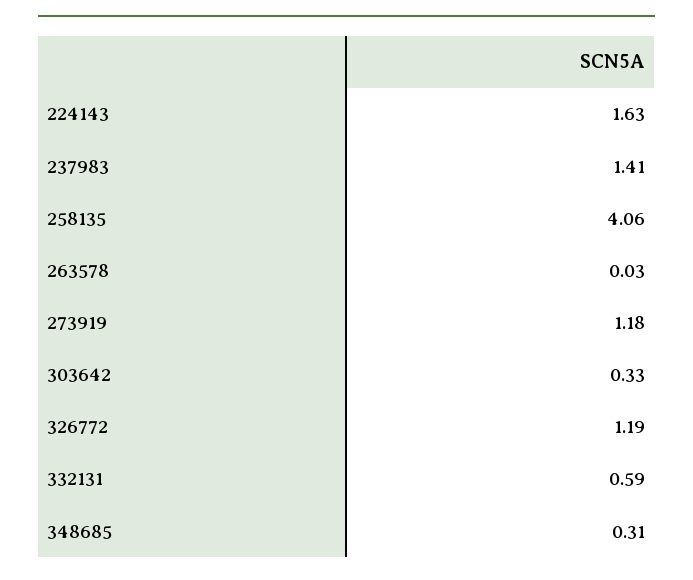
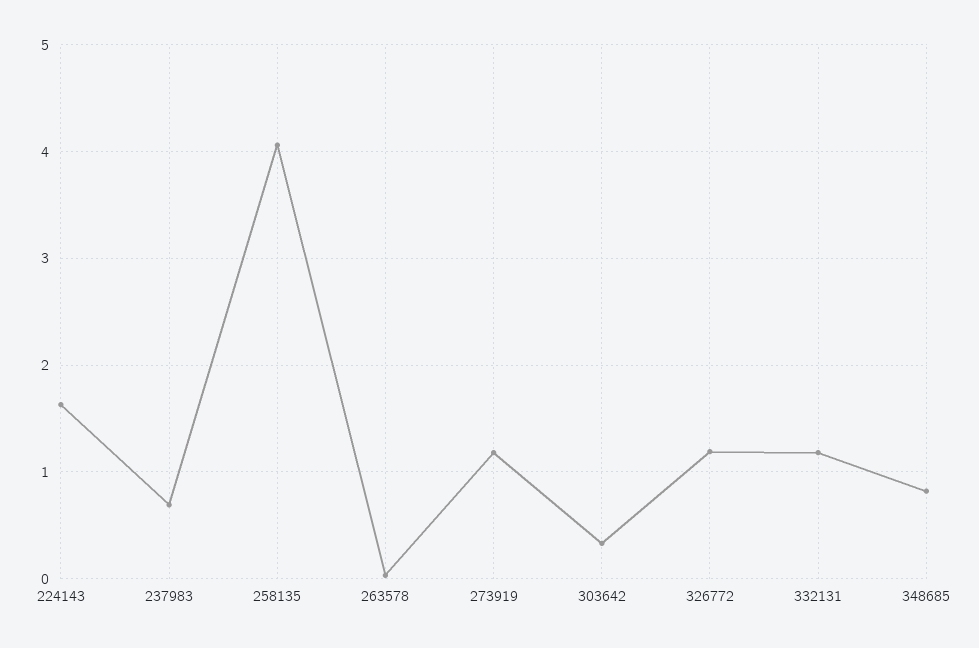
  {
    "224143": 1.63,
-   "237983": 1.41,
+   "237983": 0.7,
    "258135": 4.06,
    "263578": 0.03,
    "273919": 1.18,
    "303642": 0.33,
    "326772": 1.19,
-   "332131": 0.59,
+   "332131": 1.2,
-   "348685": 0.31
+   "348685": 0.8
  }

